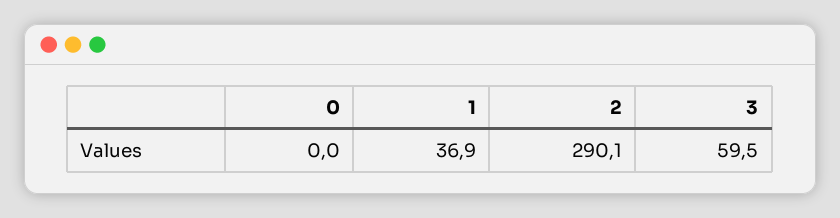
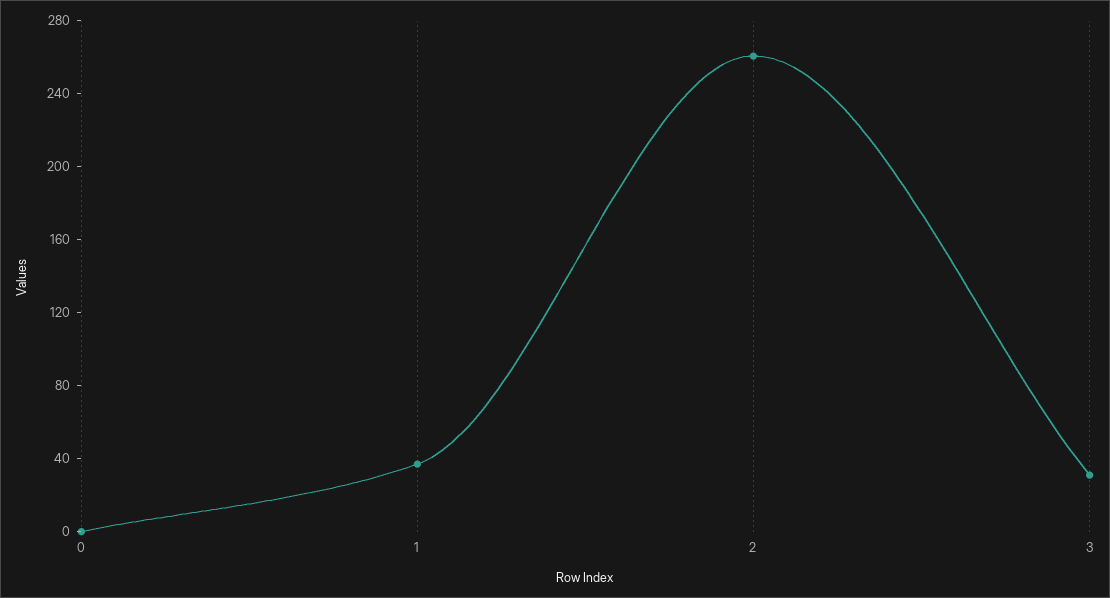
  {
    "0": 0,
    "1": 36.9,
-   "2": 290.1,
+   "2": 260,
-   "3": 59.5
+   "3": 30
  }

